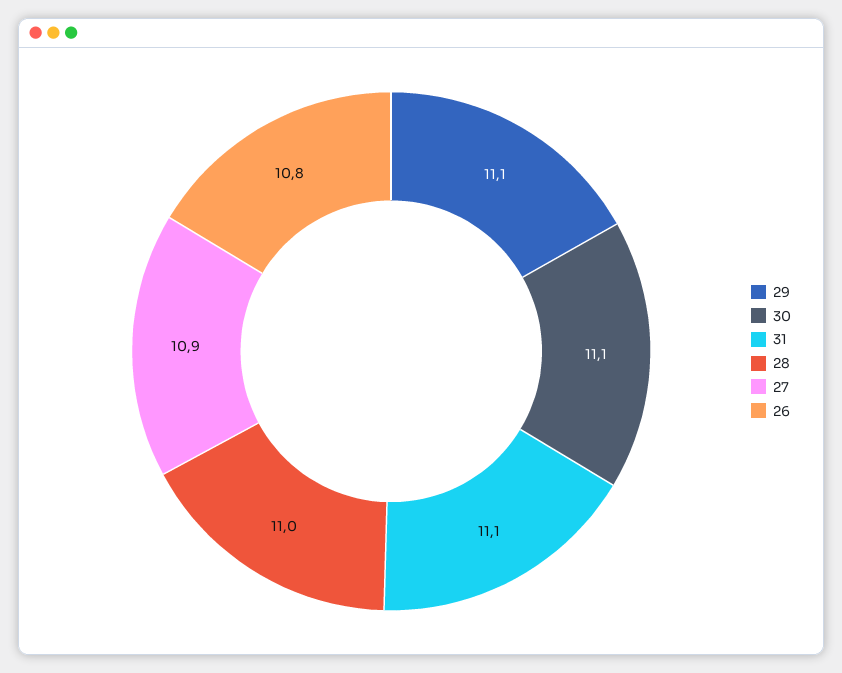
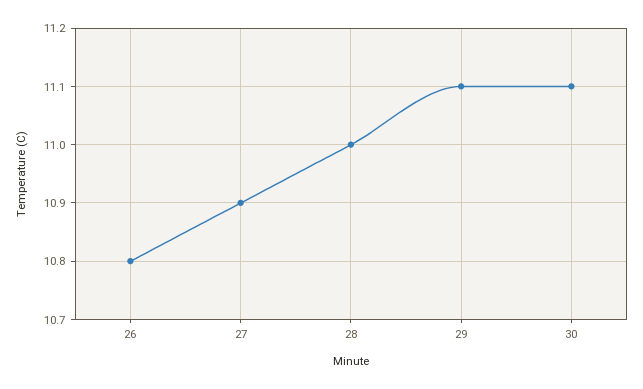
  {
    "29": 11.1,
    "30": 11.1,
-   "31": 11.1,
    "28": 11,
    "27": 10.9,
    "26": 10.8
  }

